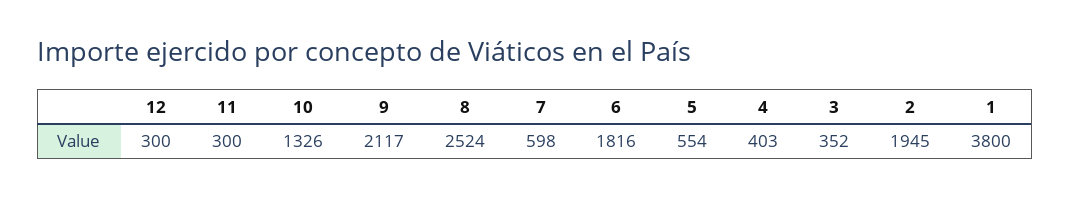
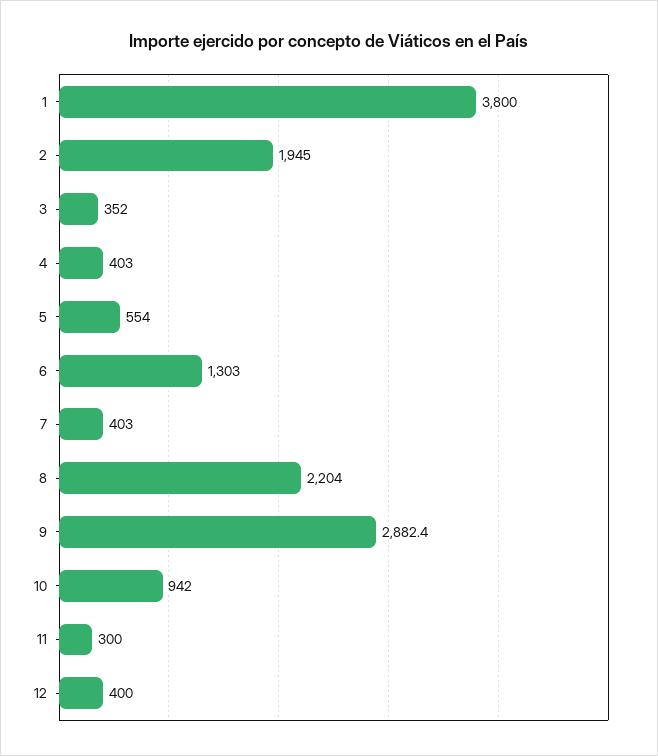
  {
-   "12": 300,
+   "12": 400,
    "11": 300,
-   "10": 1326,
+   "10": 942,
-   "9": 2117,
+   "9": 2882.4,
-   "8": 2524,
+   "8": 2204,
-   "7": 598,
+   "7": 403,
-   "6": 1816,
+   "6": 1303,
    "5": 554,
    "4": 403,
    "3": 352,
    "2": 1945,
    "1": 3800
  }

